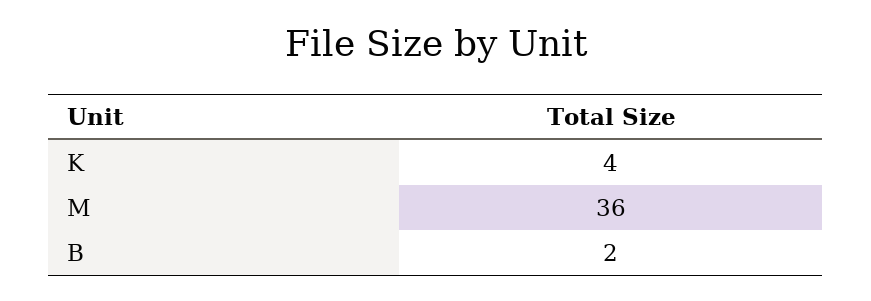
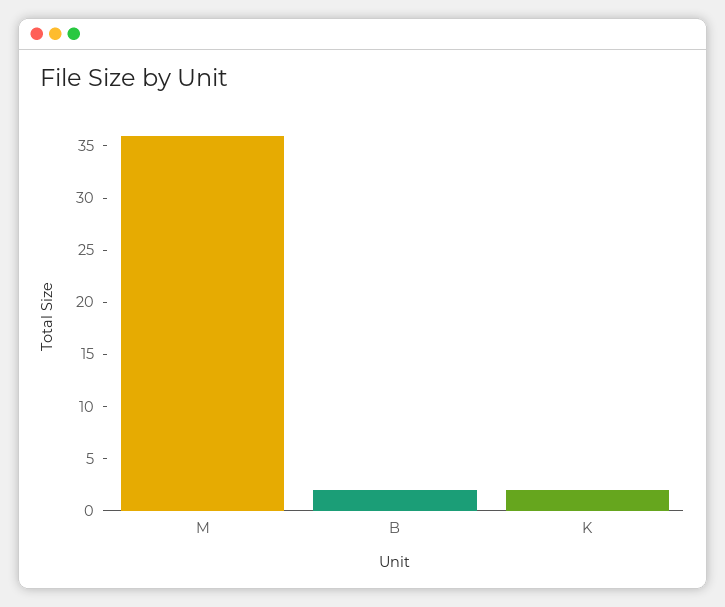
  {
-   "K": 4,
+   "K": 2,
    "M": 36,
    "B": 2
  }

